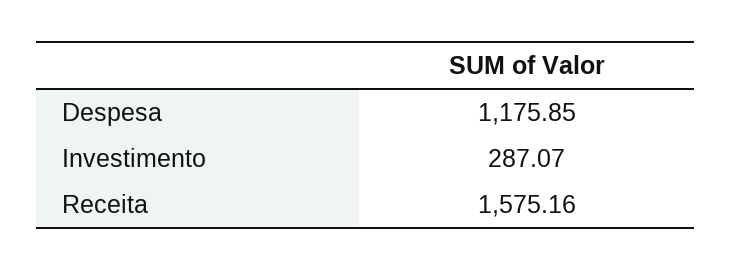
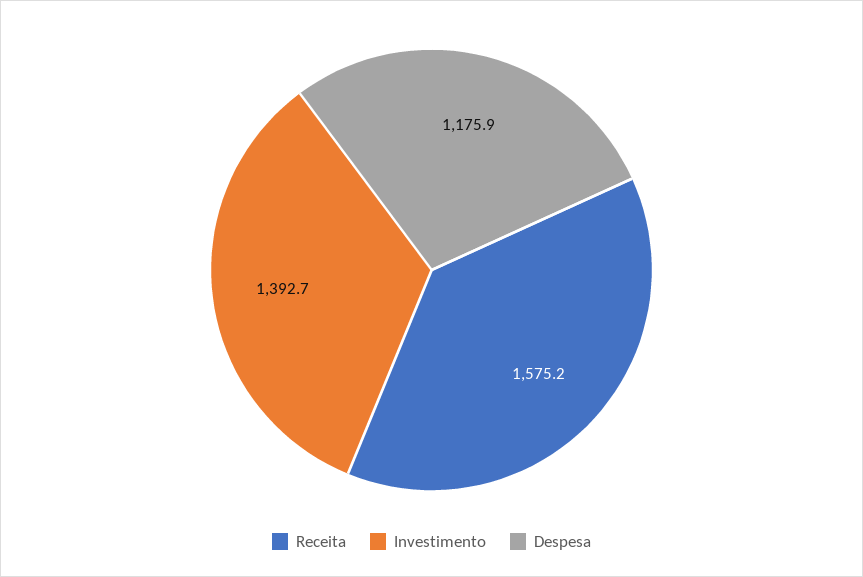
  {
    "Despesa": 1175.85,
-   "Investimento": 287.07,
+   "Investimento": 1392.7,
    "Receita": 1575.16
  }

